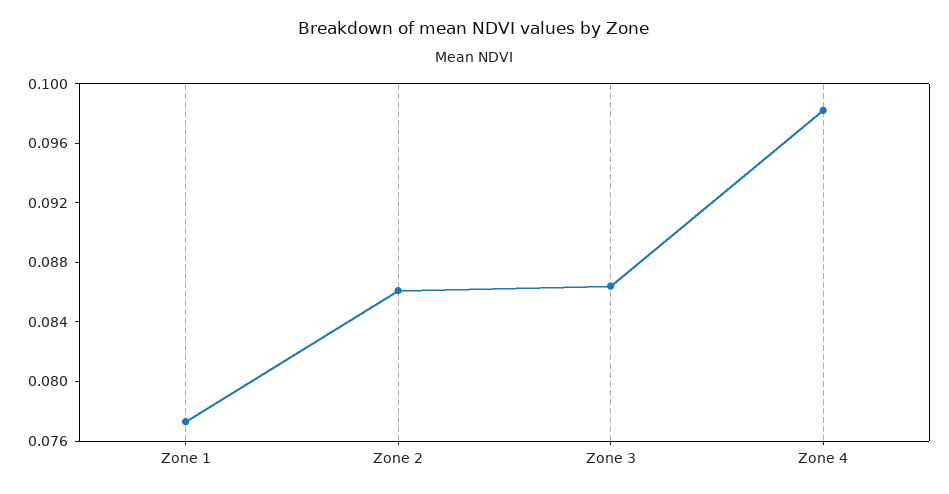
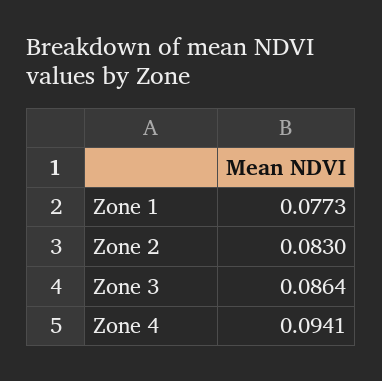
  {
    "Zone 1": 0.0773,
-   "Zone 2": 0.086,
+   "Zone 2": 0.083,
    "Zone 3": 0.0864,
-   "Zone 4": 0.098
+   "Zone 4": 0.0941
  }

